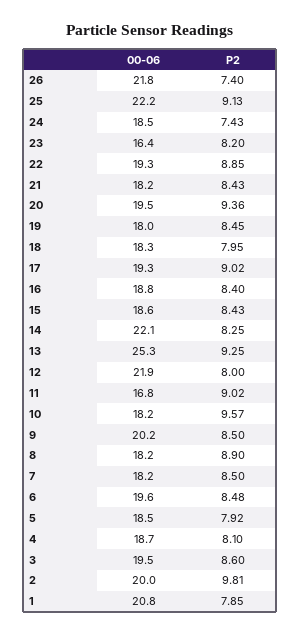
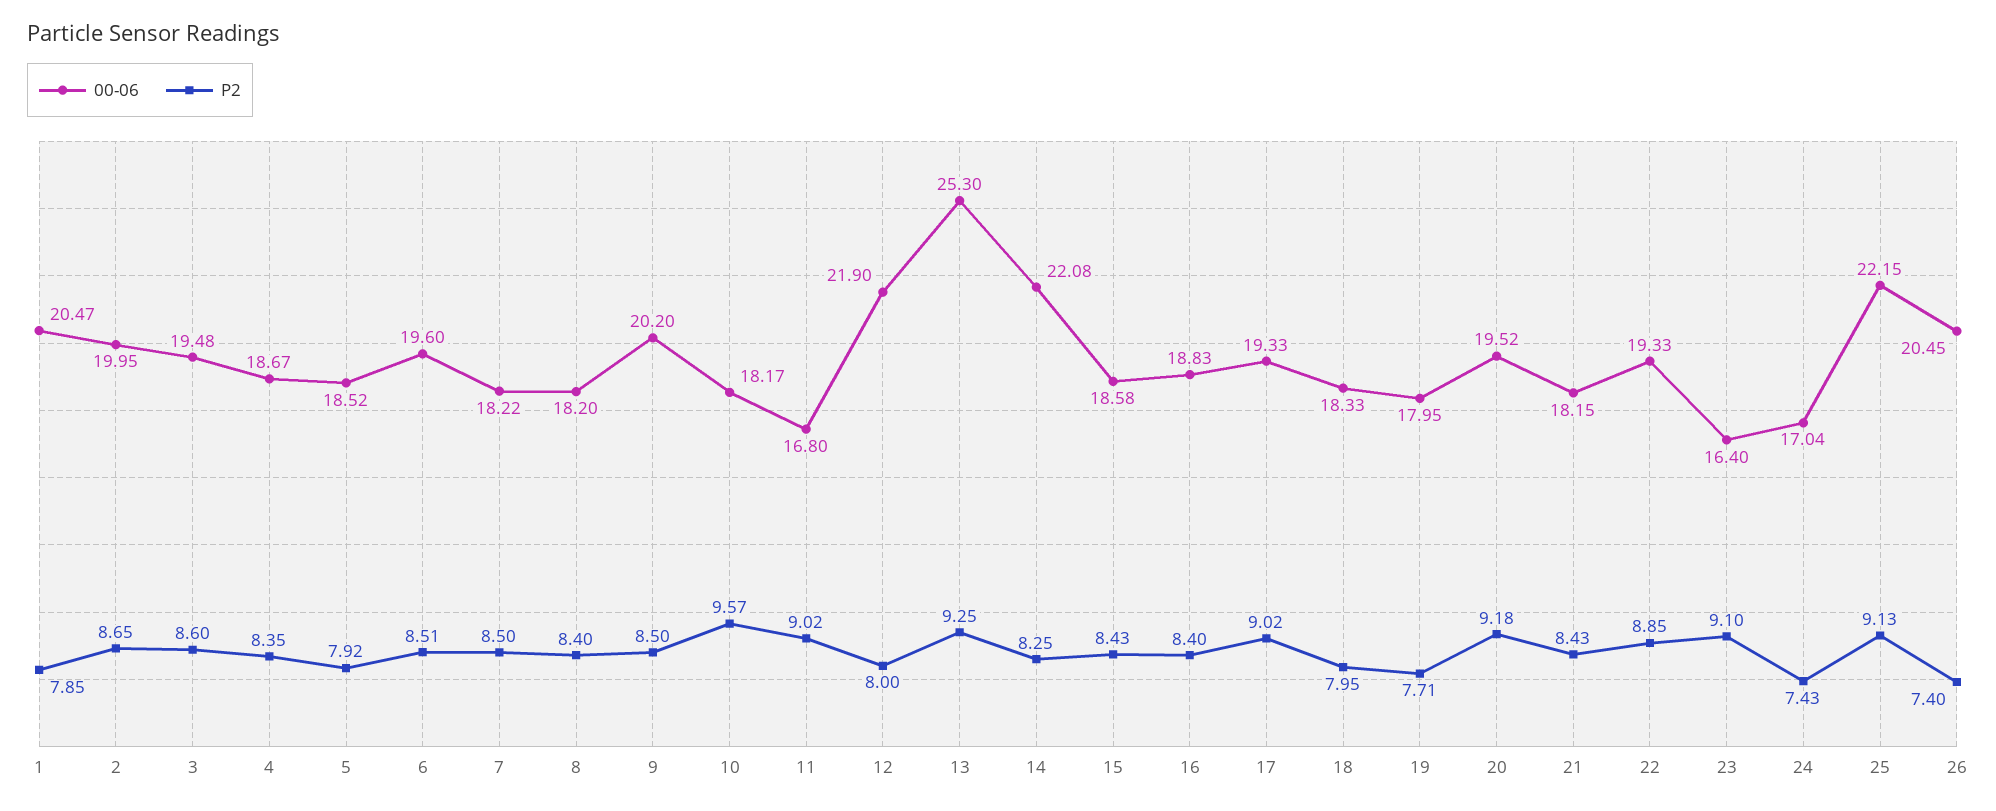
  {
    "00-06": {
-     "26": 21.8,
+     "26": 20.45,
      "25": 22.15,
-     "24": 18.5,
+     "24": 17.04,
      "23": 16.4,
      "22": 19.33,
      "21": 18.15,
      "20": 19.52,
      "19": 17.95,
      "18": 18.33,
      "17": 19.33,
      "16": 18.83,
      "15": 18.58,
      "14": 22.08,
      "13": 25.3,
      "12": 21.9,
      "11": 16.8,
      "10": 18.17,
      "9": 20.2,
      "8": 18.2,
      "7": 18.22,
      "6": 19.6,
      "5": 18.52,
      "4": 18.67,
      "3": 19.48,
      "2": 19.95,
-     "1": 20.8
+     "1": 20.47
    },
    "P2": {
      "26": 7.4,
      "25": 9.13,
      "24": 7.43,
-     "23": 8.2,
+     "23": 9.1,
      "22": 8.85,
      "21": 8.43,
-     "20": 9.36,
+     "20": 9.18,
-     "19": 8.45,
+     "19": 7.71,
      "18": 7.95,
      "17": 9.02,
      "16": 8.4,
      "15": 8.43,
      "14": 8.25,
      "13": 9.25,
      "12": 8,
      "11": 9.02,
      "10": 9.57,
      "9": 8.5,
-     "8": 8.9,
+     "8": 8.4,
      "7": 8.5,
-     "6": 8.48,
+     "6": 8.51,
      "5": 7.92,
-     "4": 8.1,
+     "4": 8.35,
      "3": 8.6,
-     "2": 9.81,
+     "2": 8.65,
      "1": 7.85
    }
  }

